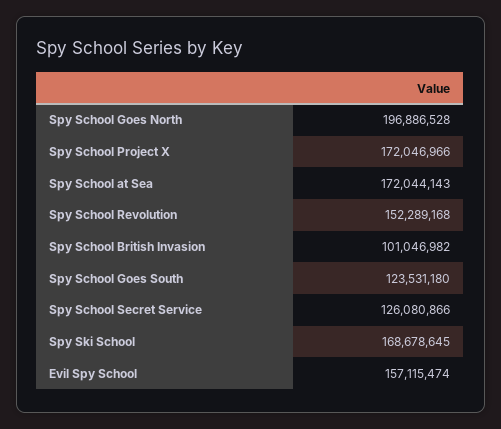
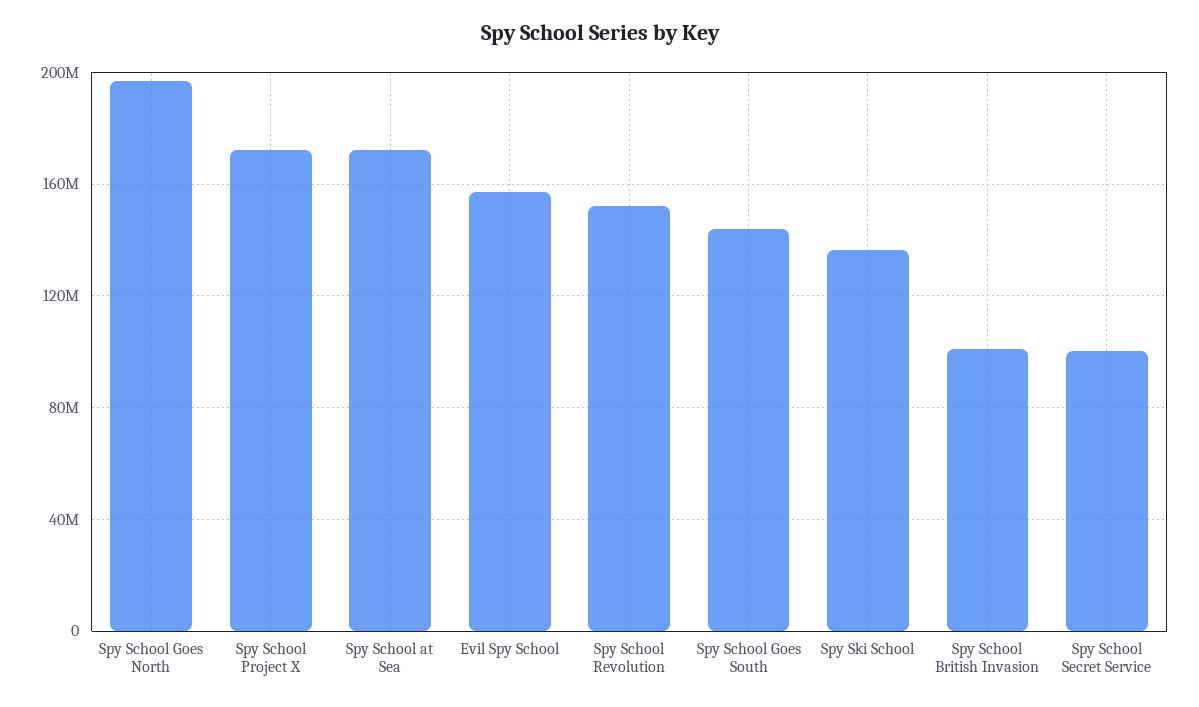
  {
    "Spy School Goes North": 196886528,
    "Spy School Project X": 172046966,
    "Spy School at Sea": 172044143,
    "Spy School Revolution": 152289168,
    "Spy School British Invasion": 101046982,
-   "Spy School Goes South": 123531180,
+   "Spy School Goes South": 145000000,
-   "Spy School Secret Service": 126080866,
+   "Spy School Secret Service": 100000000,
-   "Spy Ski School": 168678645,
+   "Spy Ski School": 135000000,
    "Evil Spy School": 157115474
  }

